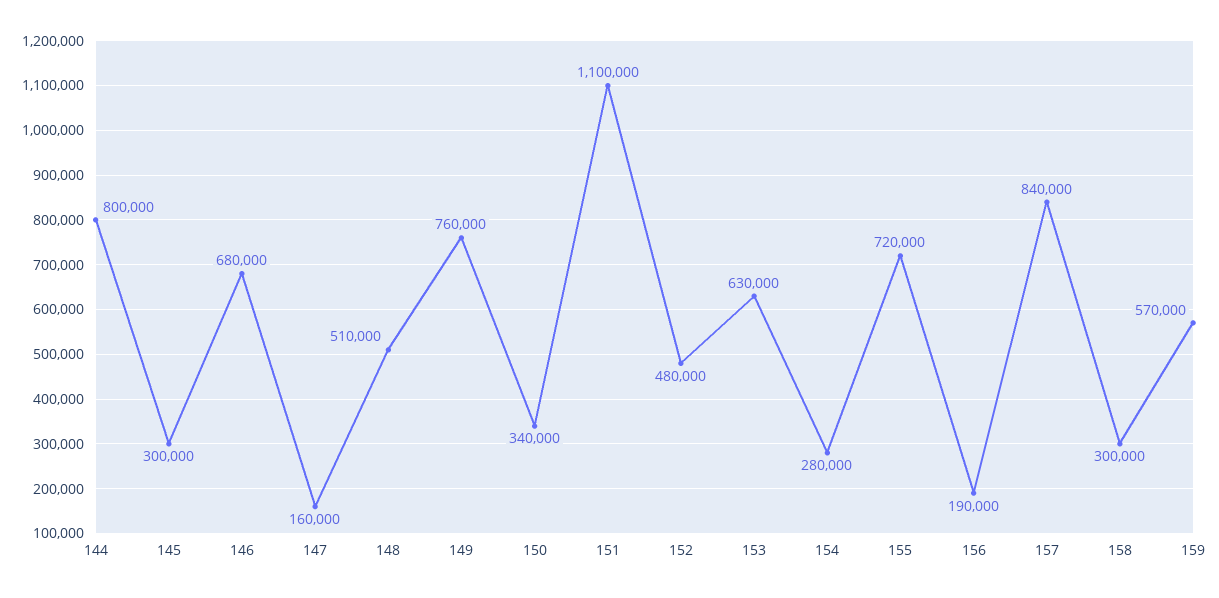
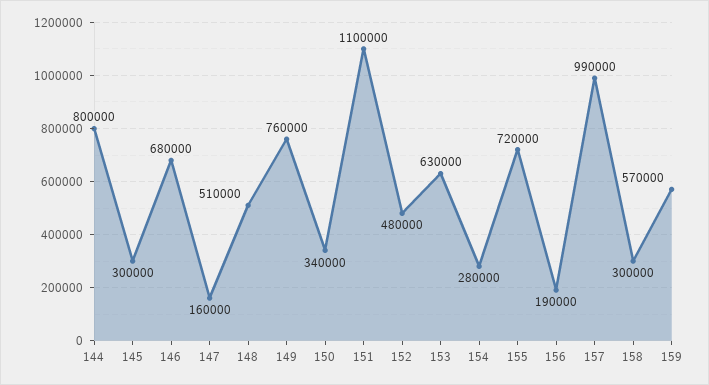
  {
    "144": 800000,
    "145": 300000,
    "146": 680000,
    "147": 160000,
    "148": 510000,
    "149": 760000,
    "150": 340000,
    "151": 1100000,
    "152": 480000,
    "153": 630000,
    "154": 280000,
    "155": 720000,
    "156": 190000,
-   "157": 840000,
+   "157": 990000,
    "158": 300000,
    "159": 570000
  }

